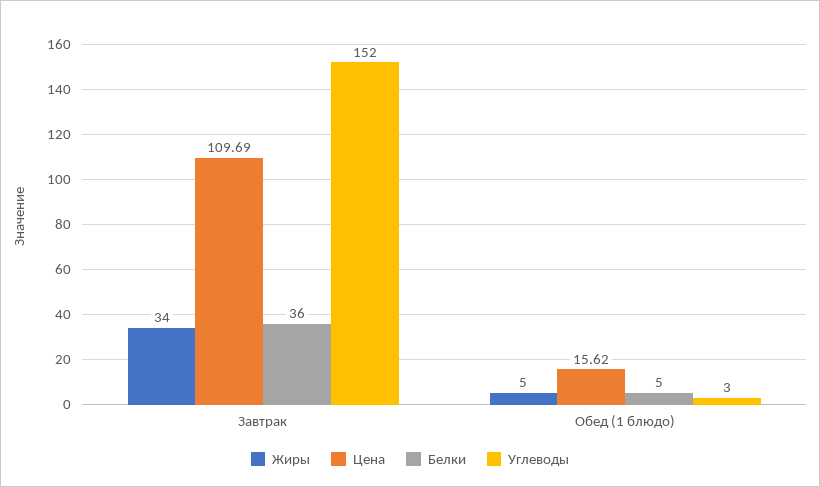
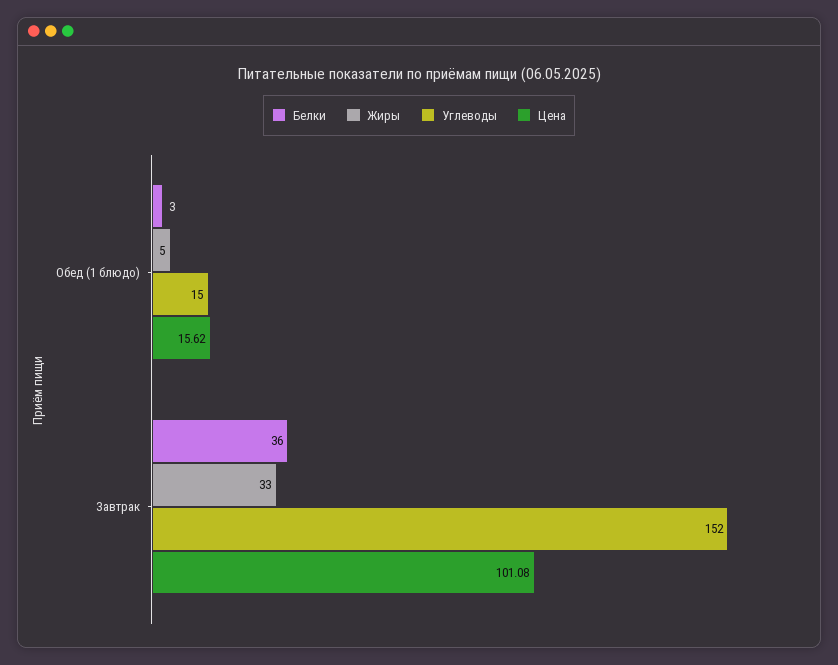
  {
    "Жиры": {
-     "Завтрак": 34,
+     "Завтрак": 33,
      "Обед (1 блюдо)": 5
    },
    "Цена": {
-     "Завтрак": 109.69,
+     "Завтрак": 101.08,
      "Обед (1 блюдо)": 15.62
    },
    "Белки": {
      "Завтрак": 36,
-     "Обед (1 блюдо)": 5
+     "Обед (1 блюдо)": 3
    },
    "Углеводы": {
      "Завтрак": 152,
-     "Обед (1 блюдо)": 3
+     "Обед (1 блюдо)": 15
    }
  }

